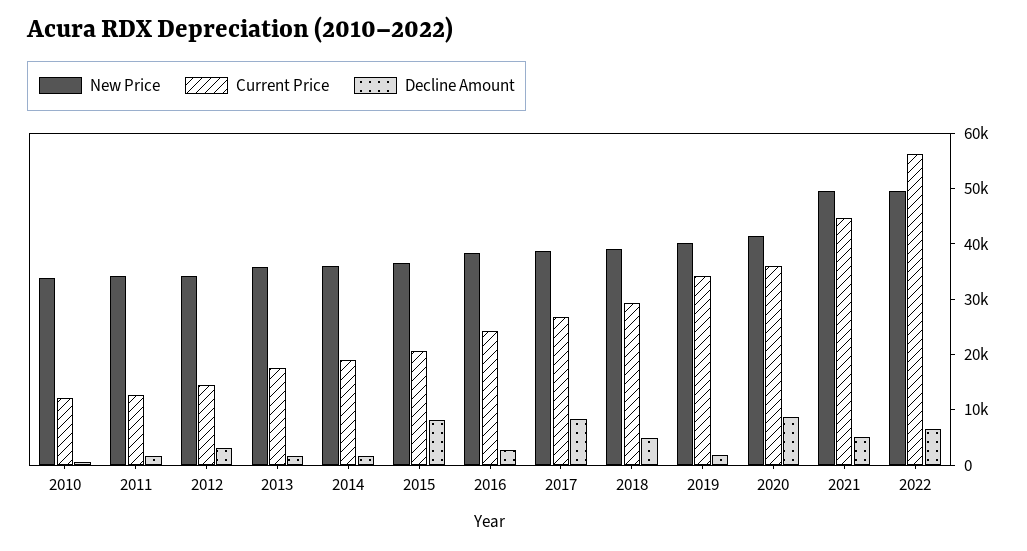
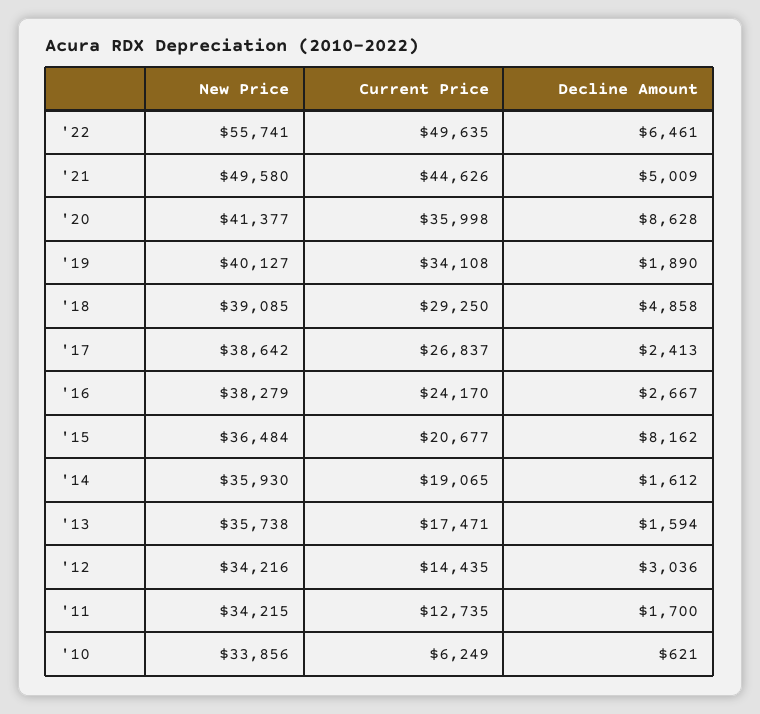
  {
    "New Price": {
      "2010": 33856,
      "2011": 34215,
      "2012": 34216,
      "2013": 35738,
      "2014": 35930,
      "2015": 36484,
      "2016": 38279,
      "2017": 38642,
      "2018": 39085,
      "2019": 40127,
      "2020": 41377,
      "2021": 49580,
-     "2022": 50000
+     "2022": 55741
    },
    "Current Price": {
-     "2010": 12000,
+     "2010": 6249,
      "2011": 12735,
      "2012": 14435,
      "2013": 17471,
      "2014": 19065,
      "2015": 20677,
      "2016": 24170,
      "2017": 26837,
      "2018": 29250,
      "2019": 34108,
      "2020": 35998,
      "2021": 44626,
-     "2022": 56000
+     "2022": 49635
    },
    "Decline Amount": {
      "2010": 621,
      "2011": 1700,
      "2012": 3036,
      "2013": 1594,
      "2014": 1612,
      "2015": 8162,
      "2016": 2667,
-     "2017": 8000,
+     "2017": 2413,
      "2018": 4858,
      "2019": 1890,
      "2020": 8628,
      "2021": 5009,
      "2022": 6461
    }
  }

